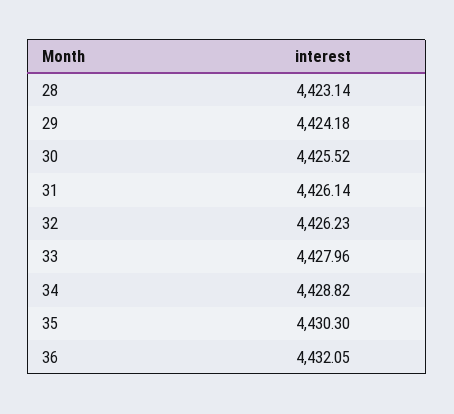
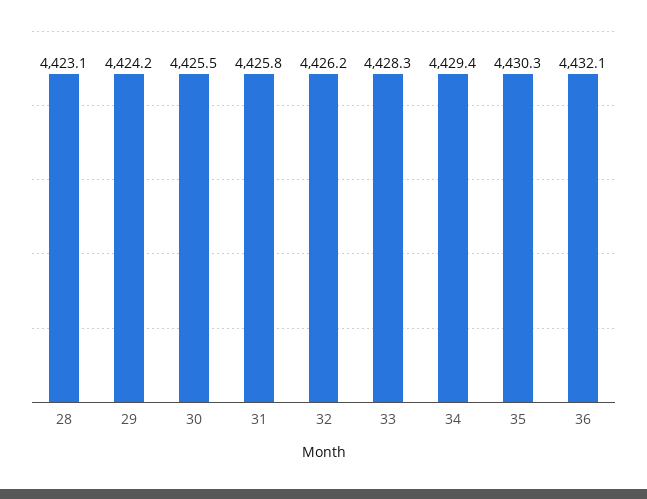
  {
    "28": 4423.14,
    "29": 4424.18,
    "30": 4425.52,
-   "31": 4426.14,
+   "31": 4425.8,
    "32": 4426.23,
-   "33": 4427.96,
+   "33": 4428.3,
-   "34": 4428.82,
+   "34": 4429.4,
    "35": 4430.3,
    "36": 4432.05
  }

